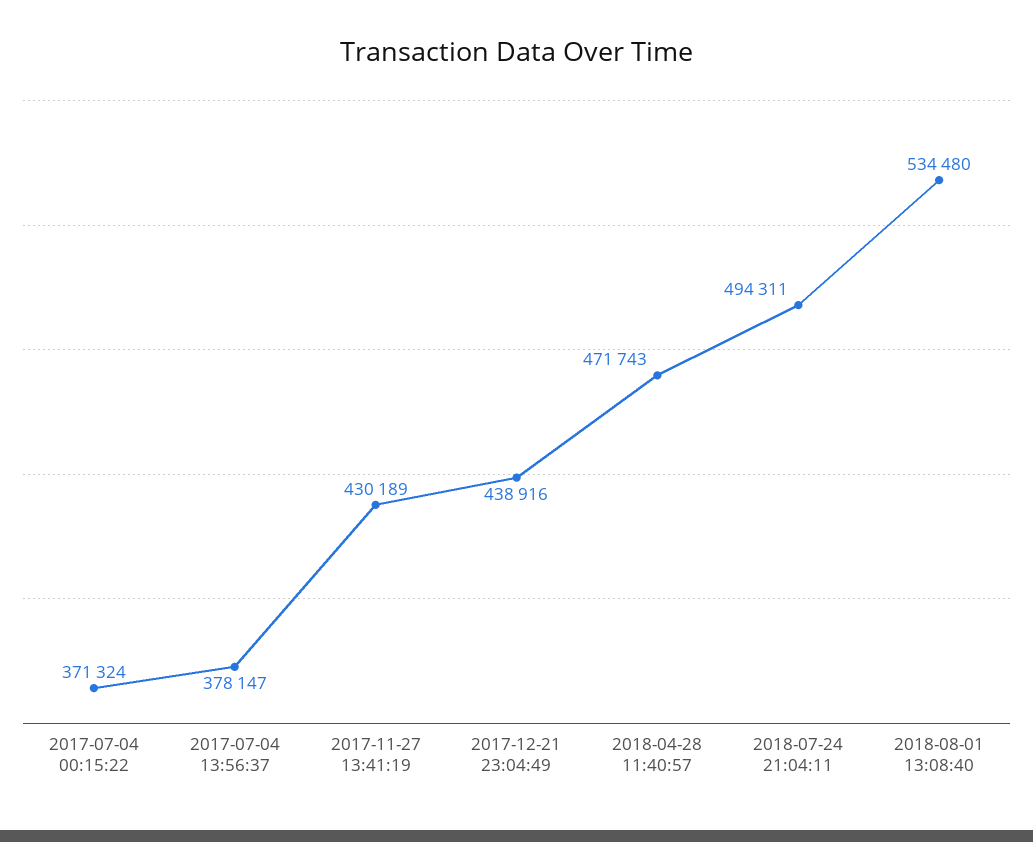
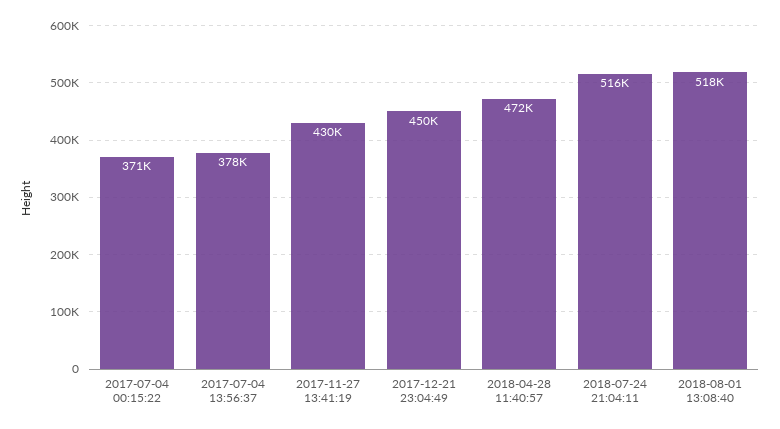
  {
    "2017-07-04 00:15:22": 371324,
    "2017-07-04 13:56:37": 378147,
    "2017-11-27 13:41:19": 430189,
-   "2017-12-21 23:04:49": 438916,
+   "2017-12-21 23:04:49": 450000,
    "2018-04-28 11:40:57": 471743,
-   "2018-07-24 21:04:11": 494311,
+   "2018-07-24 21:04:11": 516000,
-   "2018-08-01 13:08:40": 534480
+   "2018-08-01 13:08:40": 518000
  }

